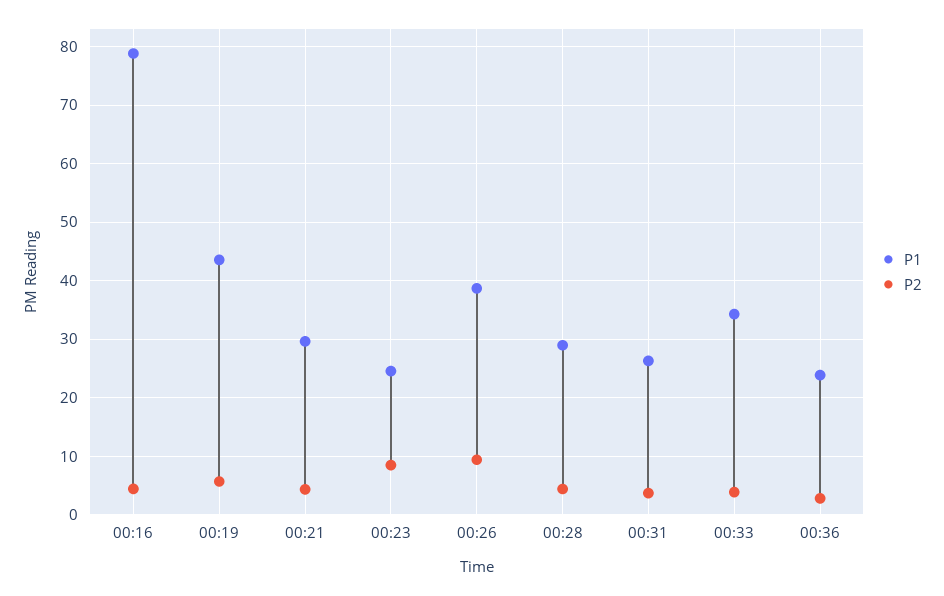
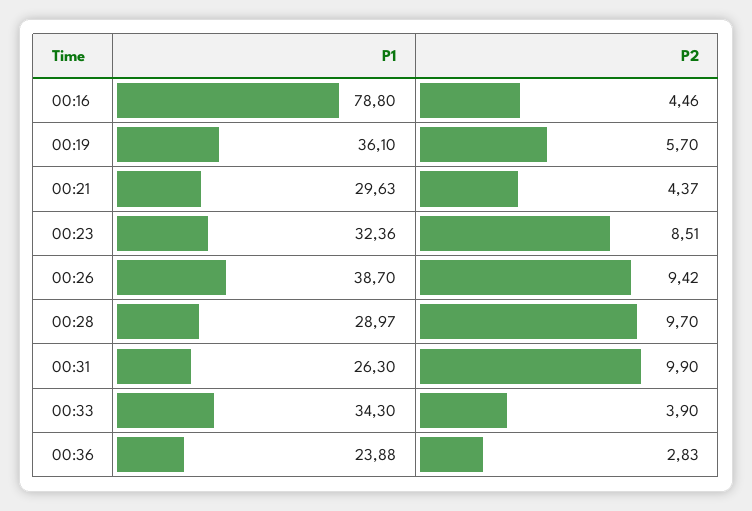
  {
    "P1": {
      "00:16": 78.8,
-     "00:19": 44,
+     "00:19": 36.1,
      "00:21": 29.63,
-     "00:23": 24,
+     "00:23": 32.36,
      "00:26": 38.7,
      "00:28": 28.97,
      "00:31": 26.3,
      "00:33": 34.3,
      "00:36": 23.88
    },
    "P2": {
      "00:16": 4.46,
      "00:19": 5.7,
      "00:21": 4.37,
      "00:23": 8.51,
      "00:26": 9.42,
-     "00:28": 4,
+     "00:28": 9.7,
-     "00:31": 4,
+     "00:31": 9.9,
      "00:33": 3.9,
      "00:36": 2.83
    }
  }

